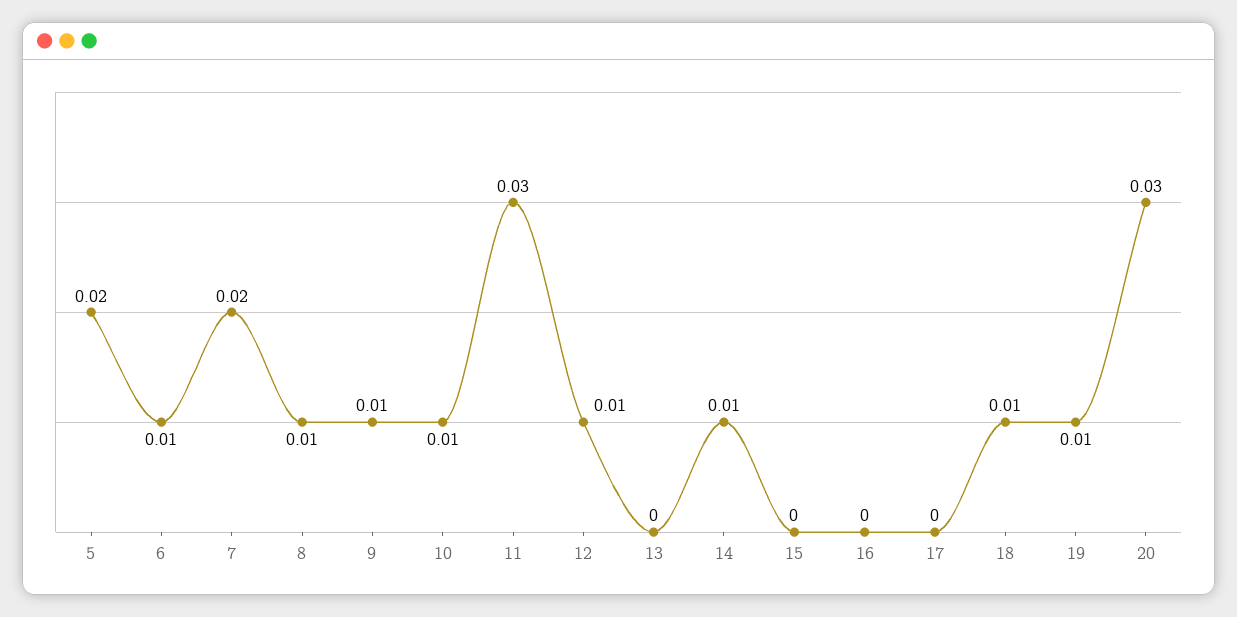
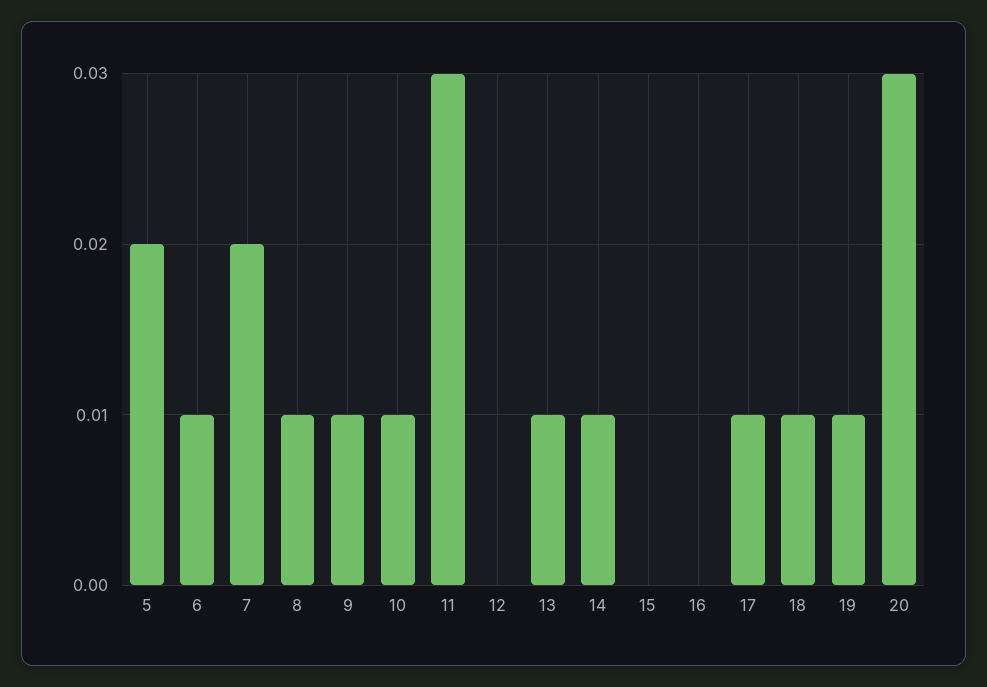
  {
    "5": 0.02,
    "6": 0.01,
    "7": 0.02,
    "8": 0.01,
    "9": 0.01,
    "10": 0.01,
    "11": 0.03,
-   "12": 0.01,
+   "12": 0,
-   "13": 0,
+   "13": 0.01,
    "14": 0.01,
    "15": 0,
    "16": 0,
-   "17": 0,
+   "17": 0.01,
    "18": 0.01,
    "19": 0.01,
    "20": 0.03
  }

